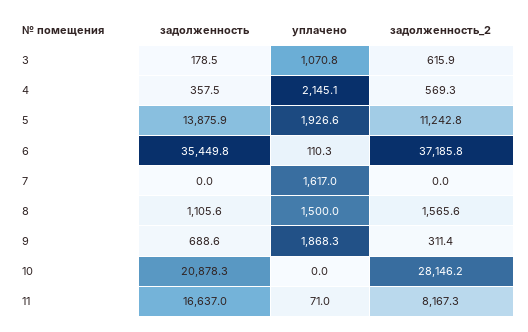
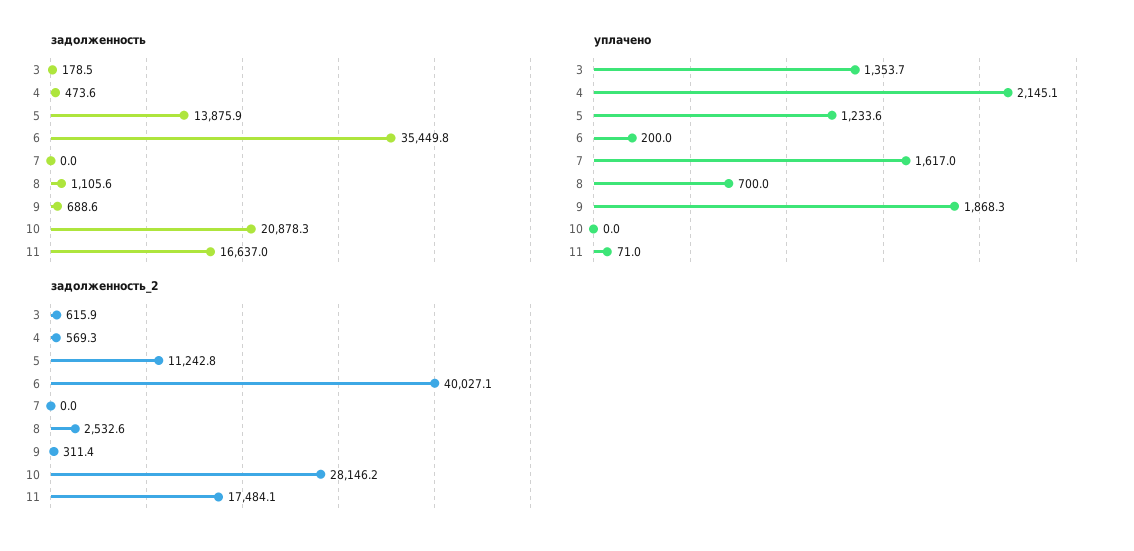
  {
    "задолженность": {
      "3": 178.5,
-     "4": 357.5,
+     "4": 473.6,
      "5": 13875.9,
      "6": 35449.8,
      "7": 0,
      "8": 1105.6,
      "9": 688.6,
      "10": 20878.3,
      "11": 16637
    },
    "уплачено": {
-     "3": 1070.8,
+     "3": 1353.7,
      "4": 2145.1,
-     "5": 1926.6,
+     "5": 1233.6,
-     "6": 110.3,
+     "6": 200,
      "7": 1617,
-     "8": 1500,
+     "8": 700,
      "9": 1868.3,
      "10": 0,
      "11": 71
    },
    "задолженность_2": {
      "3": 615.9,
      "4": 569.3,
      "5": 11242.8,
-     "6": 37185.8,
+     "6": 40027.1,
      "7": 0,
-     "8": 1565.6,
+     "8": 2532.6,
      "9": 311.4,
      "10": 28146.2,
-     "11": 8167.3
+     "11": 17484.1
    }
  }

